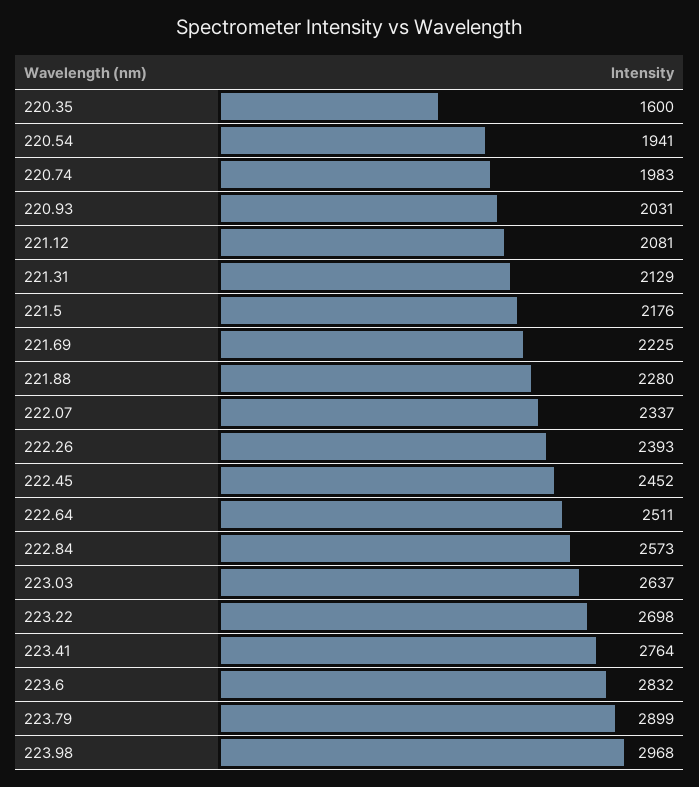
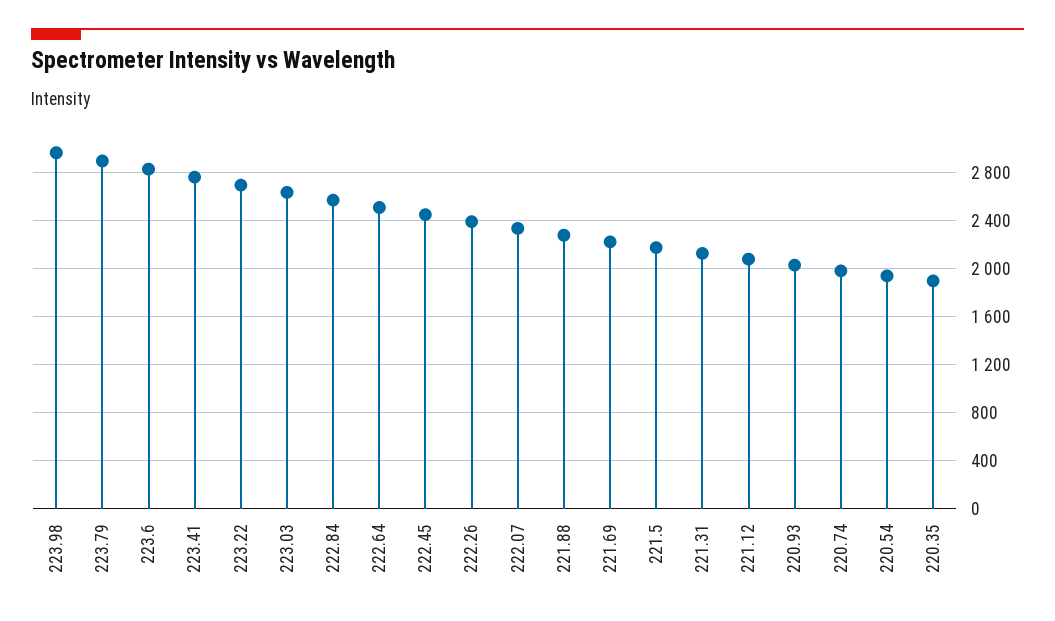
  {
-   "220.35": 1600,
+   "220.35": 1900,
    "220.54": 1941,
    "220.74": 1983,
    "220.93": 2031,
    "221.12": 2081,
    "221.31": 2129,
    "221.5": 2176,
    "221.69": 2225,
    "221.88": 2280,
    "222.07": 2337,
    "222.26": 2393,
    "222.45": 2452,
    "222.64": 2511,
    "222.84": 2573,
    "223.03": 2637,
    "223.22": 2698,
    "223.41": 2764,
    "223.6": 2832,
    "223.79": 2899,
    "223.98": 2968
  }

